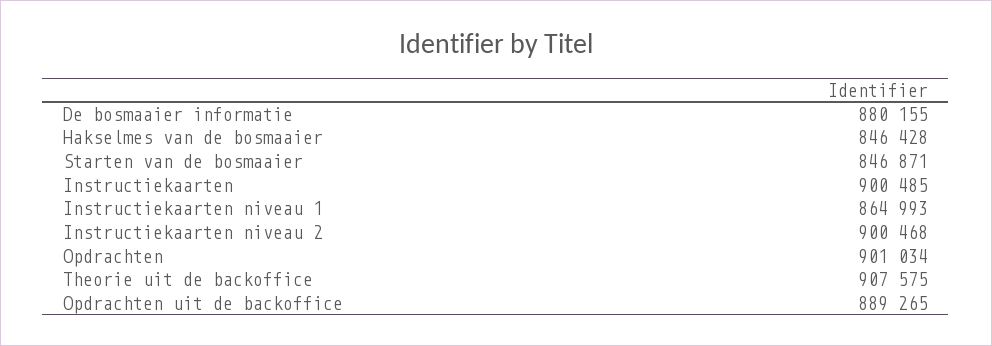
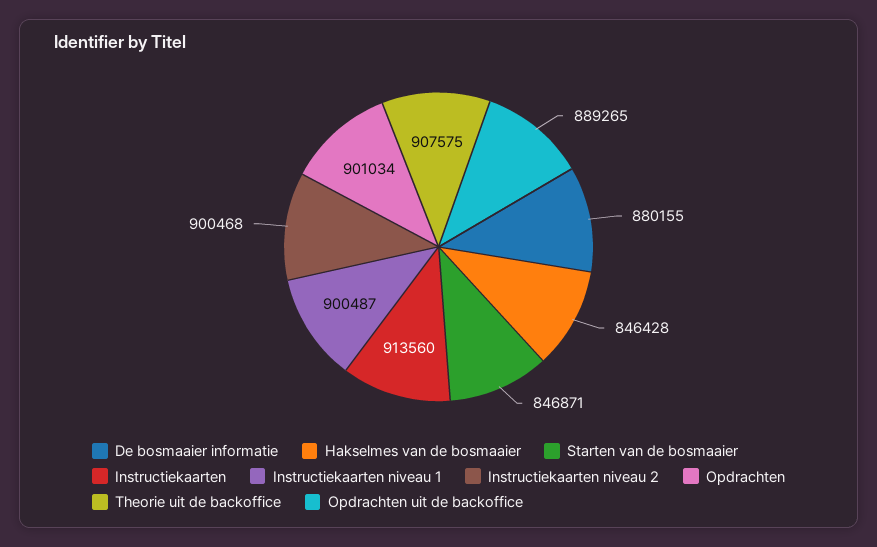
  {
    "De bosmaaier informatie": 880155,
    "Hakselmes van de bosmaaier": 846428,
    "Starten van de bosmaaier": 846871,
-   "Instructiekaarten": 900485,
+   "Instructiekaarten": 913560,
-   "Instructiekaarten niveau 1": 864993,
+   "Instructiekaarten niveau 1": 900487,
    "Instructiekaarten niveau 2": 900468,
    "Opdrachten": 901034,
    "Theorie uit de backoffice": 907575,
    "Opdrachten uit de backoffice": 889265
  }

